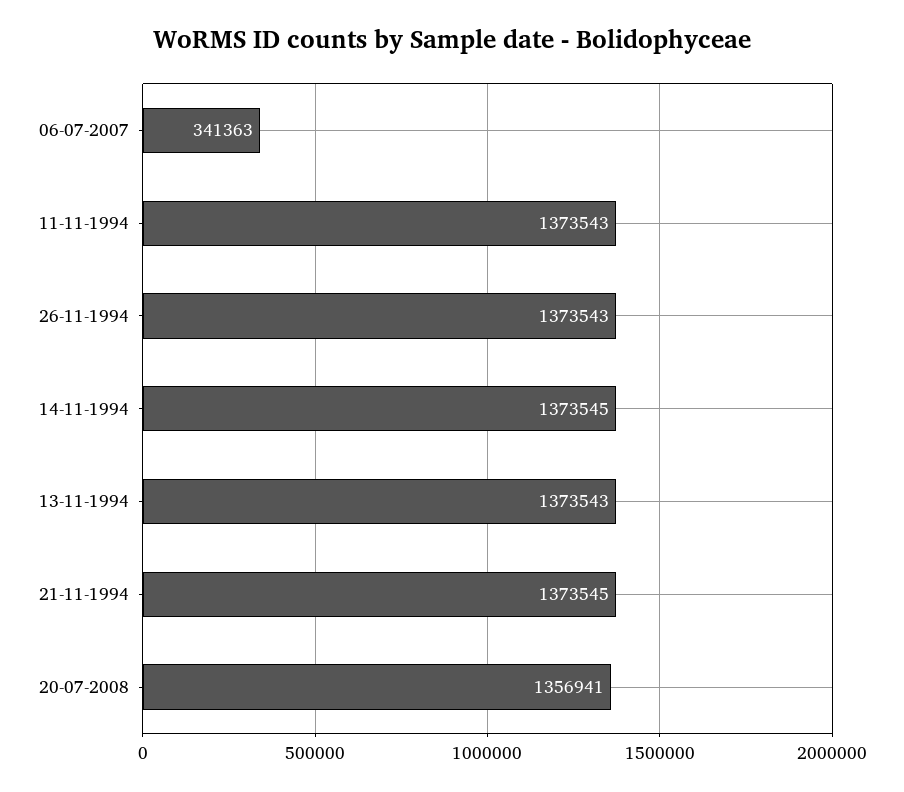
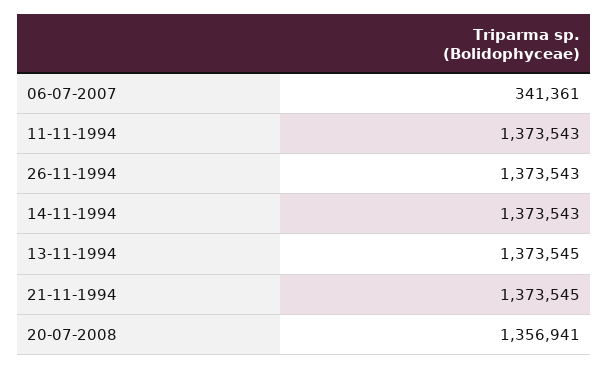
  {
-   "06-07-2007": 341363,
+   "06-07-2007": 341361,
    "11-11-1994": 1373543,
    "26-11-1994": 1373543,
-   "14-11-1994": 1373545,
+   "14-11-1994": 1373543,
-   "13-11-1994": 1373543,
+   "13-11-1994": 1373545,
    "21-11-1994": 1373545,
    "20-07-2008": 1356941
  }

